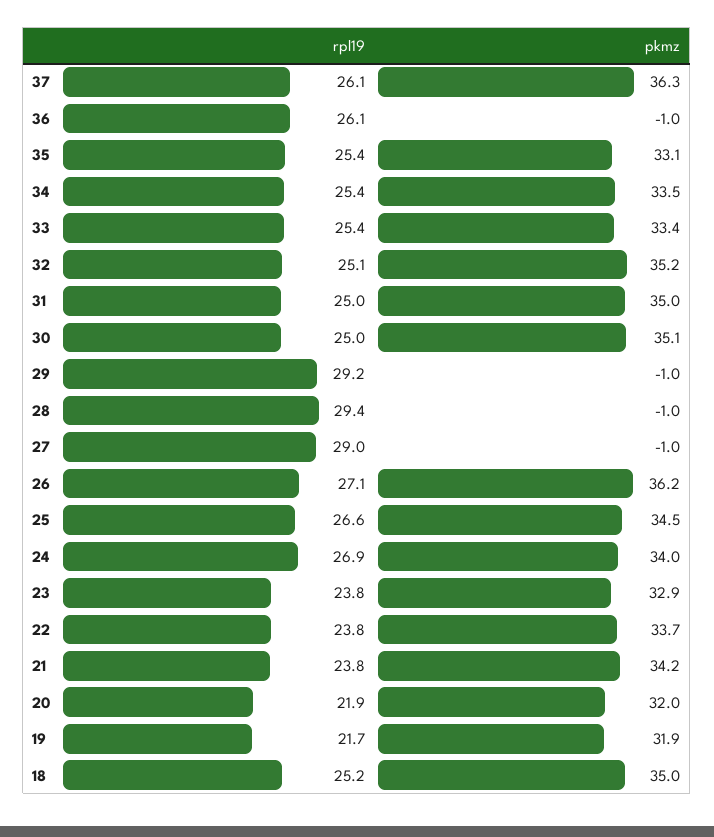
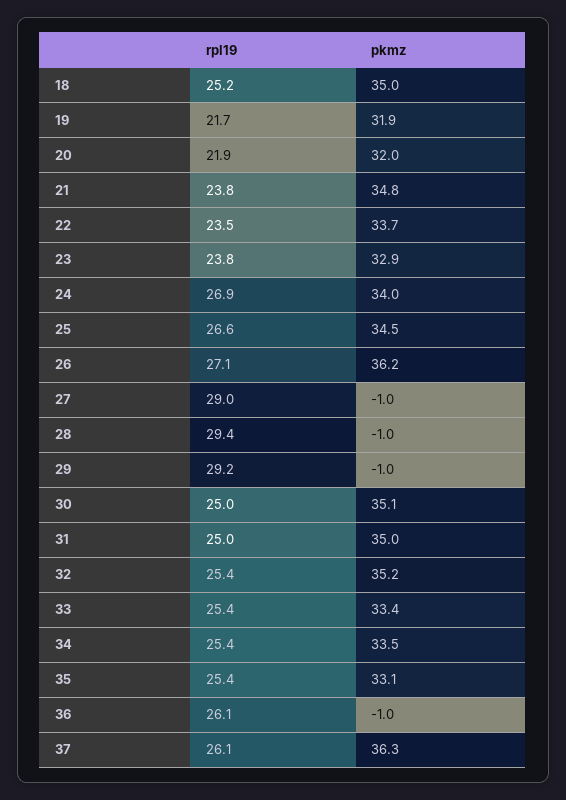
  {
    "rpl19": {
      "37": 26.1,
      "36": 26.1,
      "35": 25.4,
      "34": 25.4,
      "33": 25.4,
-     "32": 25.1,
+     "32": 25.4,
      "31": 25,
      "30": 25,
      "29": 29.2,
      "28": 29.4,
      "27": 29,
      "26": 27.1,
      "25": 26.6,
      "24": 26.9,
      "23": 23.8,
-     "22": 23.8,
+     "22": 23.5,
      "21": 23.8,
      "20": 21.9,
      "19": 21.7,
      "18": 25.2
    },
    "pkmz": {
      "37": 36.3,
      "36": -1,
      "35": 33.1,
      "34": 33.5,
      "33": 33.4,
      "32": 35.2,
      "31": 35,
      "30": 35.1,
      "29": -1,
      "28": -1,
      "27": -1,
      "26": 36.2,
      "25": 34.5,
      "24": 34,
      "23": 32.9,
      "22": 33.7,
-     "21": 34.2,
+     "21": 34.8,
      "20": 32,
      "19": 31.9,
      "18": 35
    }
  }

